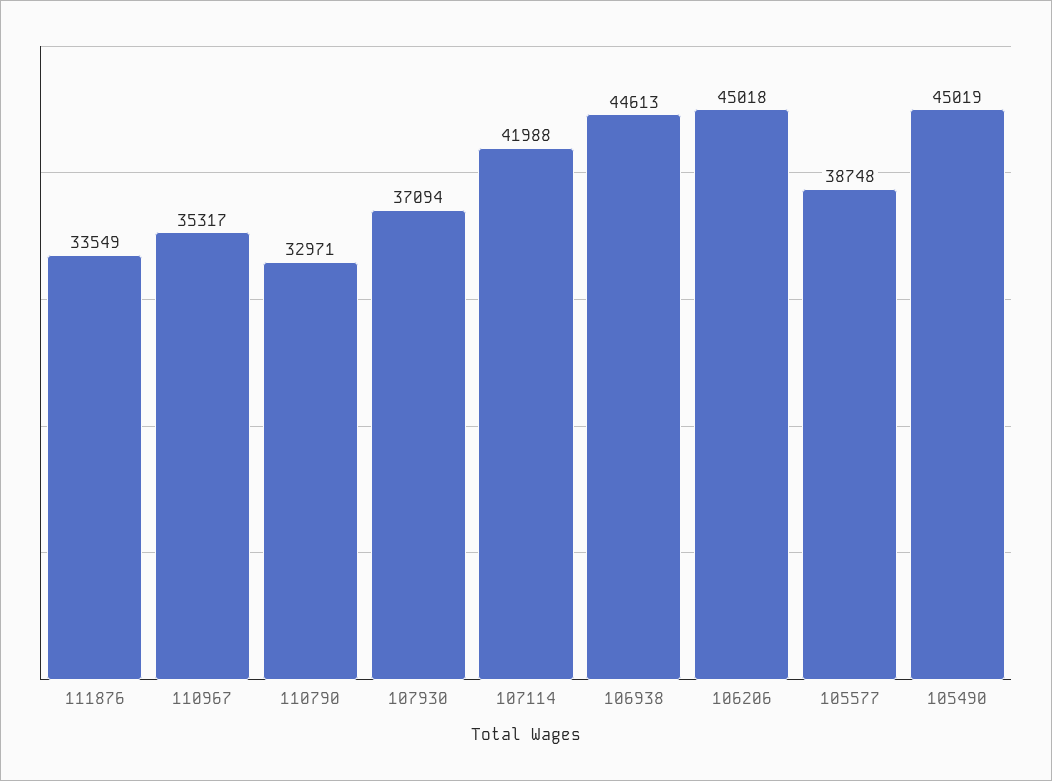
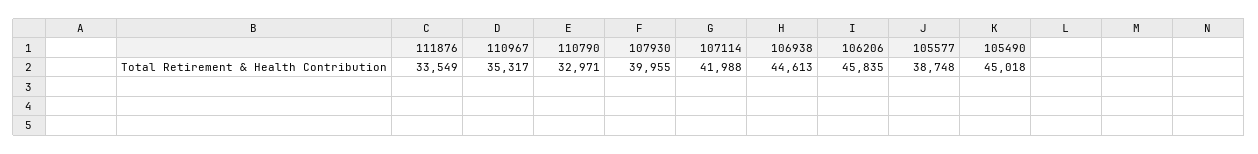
  {
    "111876": 33549,
    "110967": 35317,
    "110790": 32971,
-   "107930": 37094,
+   "107930": 39955,
    "107114": 41988,
    "106938": 44613,
-   "106206": 45018,
+   "106206": 45835,
    "105577": 38748,
-   "105490": 45019
+   "105490": 45018
  }

